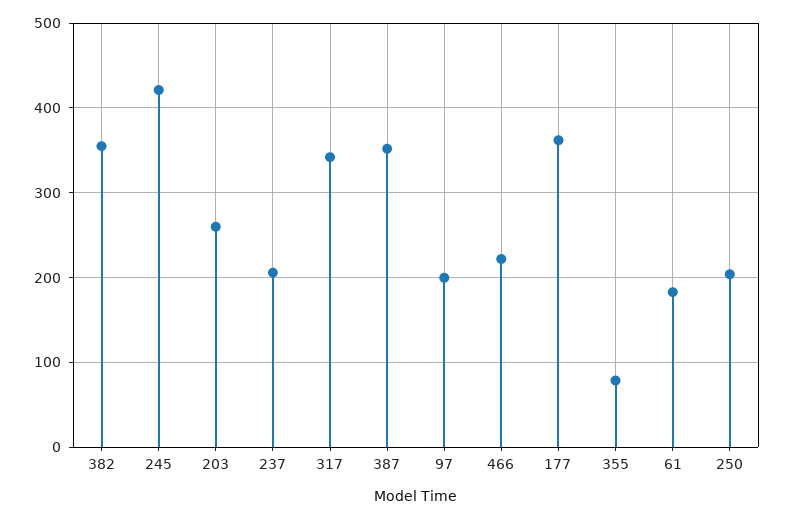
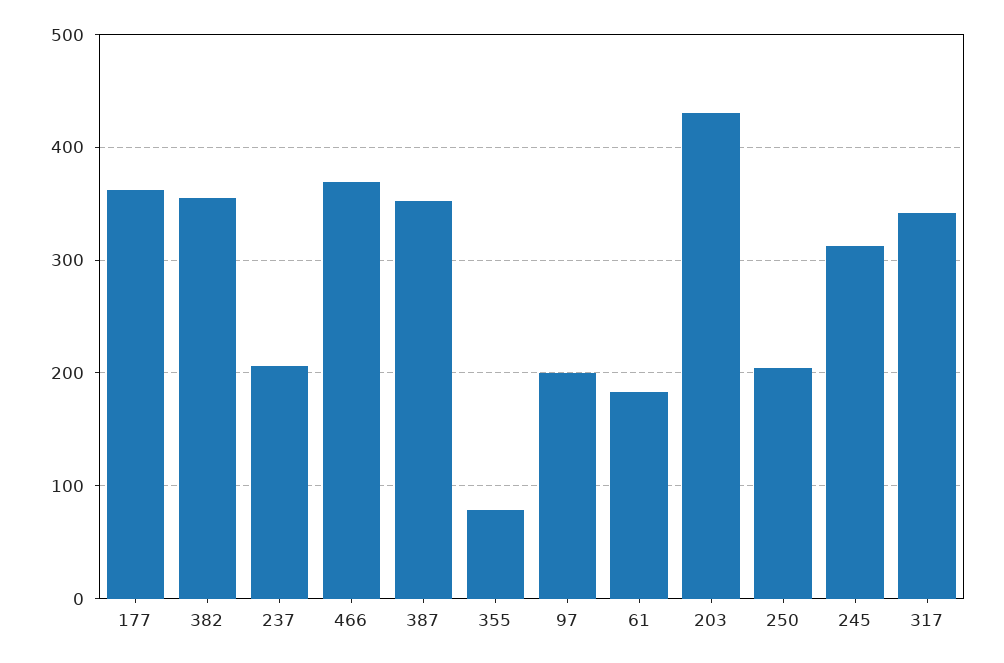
  {
    "382": 360,
-   "245": 420,
+   "245": 310,
-   "203": 260,
+   "203": 430,
    "237": 210,
    "317": 340,
    "387": 350,
    "97": 200,
-   "466": 220,
+   "466": 370,
    "177": 360,
    "355": 80,
    "61": 180,
    "250": 200
  }

